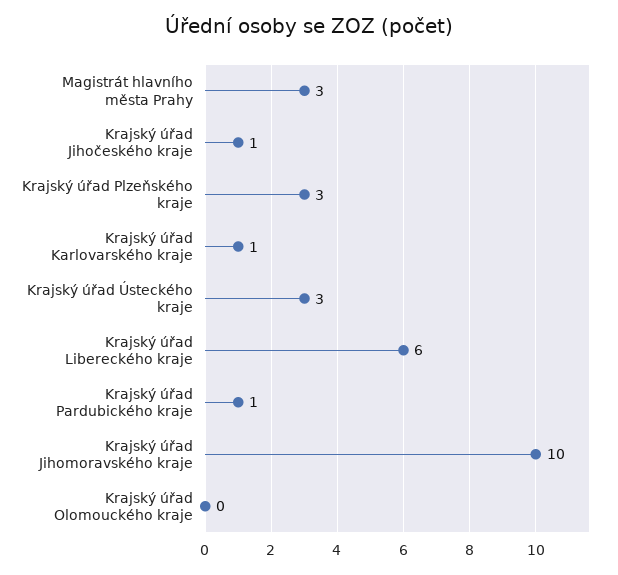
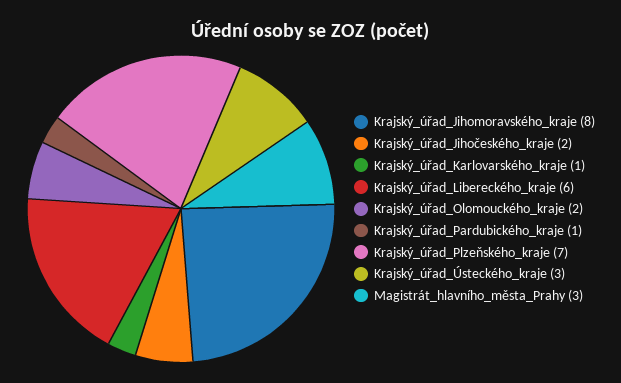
  {
    "Magistrát hlavního města Prahy": 3,
-   "Krajský úřad Jihočeského kraje": 1,
+   "Krajský úřad Jihočeského kraje": 2,
-   "Krajský úřad Plzeňského kraje": 3,
+   "Krajský úřad Plzeňského kraje": 7,
    "Krajský úřad Karlovarského kraje": 1,
    "Krajský úřad Ústeckého kraje": 3,
    "Krajský úřad Libereckého kraje": 6,
    "Krajský úřad Pardubického kraje": 1,
-   "Krajský úřad Jihomoravského kraje": 10,
+   "Krajský úřad Jihomoravského kraje": 8,
-   "Krajský úřad Olomouckého kraje": 0
+   "Krajský úřad Olomouckého kraje": 2
  }

